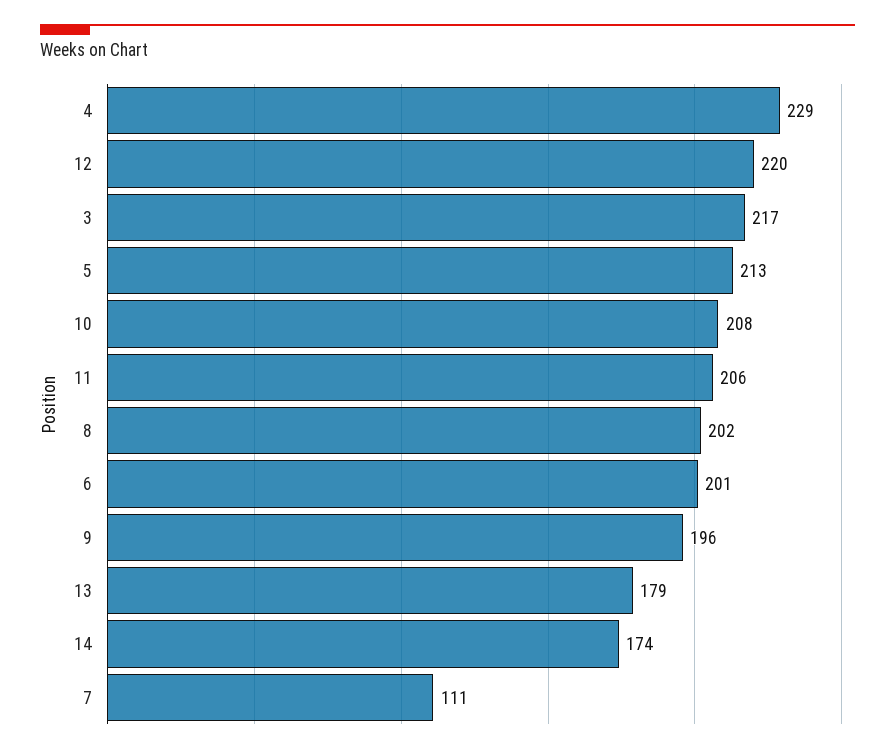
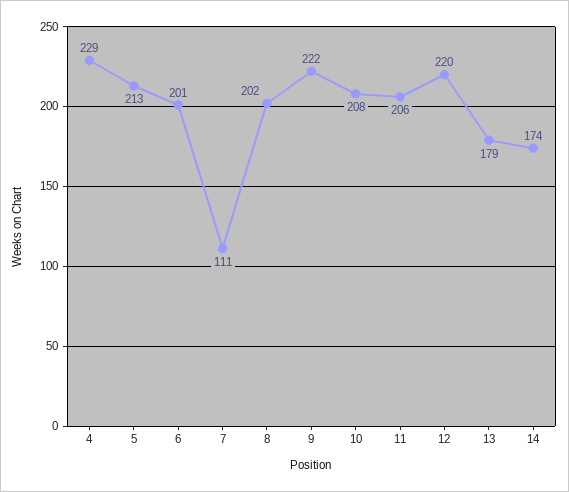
  {
    "4": 229,
    "12": 220,
-   "3": 217,
    "5": 213,
    "10": 208,
    "11": 206,
    "8": 202,
    "6": 201,
-   "9": 196,
+   "9": 222,
    "13": 179,
    "14": 174,
    "7": 111
  }

